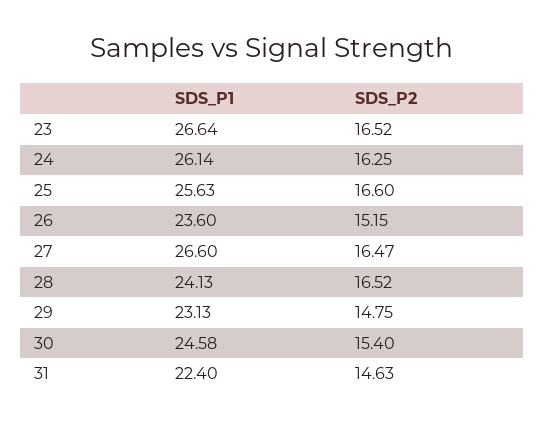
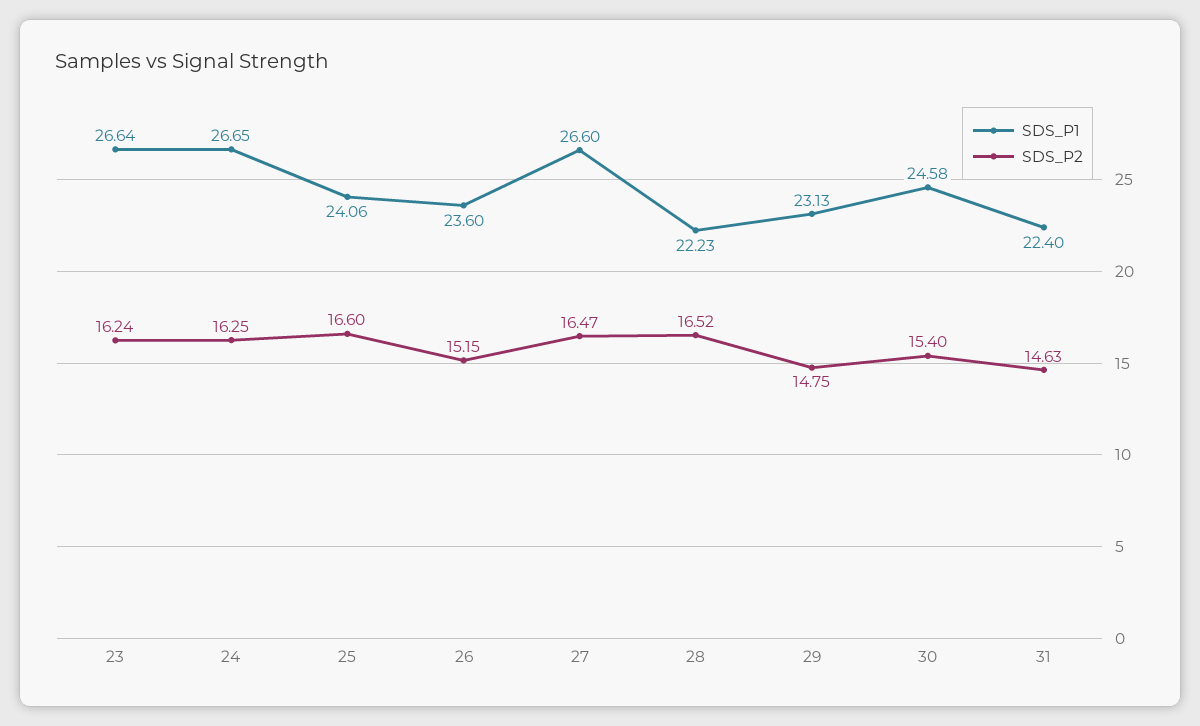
  {
    "SDS_P1": {
      "23": 26.64,
-     "24": 26.14,
+     "24": 26.65,
-     "25": 25.63,
+     "25": 24.06,
      "26": 23.6,
      "27": 26.6,
-     "28": 24.13,
+     "28": 22.23,
      "29": 23.13,
      "30": 24.58,
      "31": 22.4
    },
    "SDS_P2": {
-     "23": 16.52,
+     "23": 16.24,
      "24": 16.25,
      "25": 16.6,
      "26": 15.15,
      "27": 16.47,
      "28": 16.52,
      "29": 14.75,
      "30": 15.4,
      "31": 14.63
    }
  }

